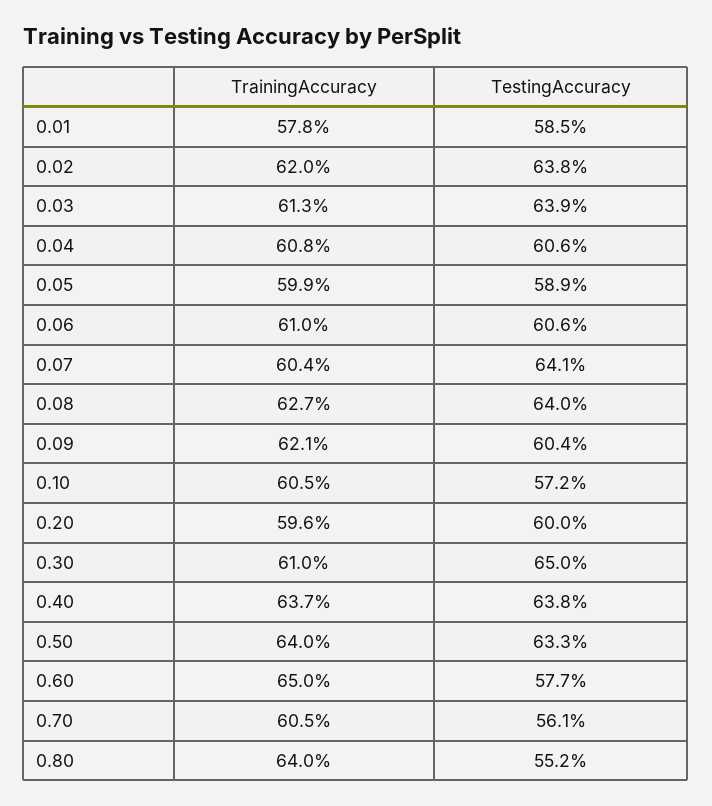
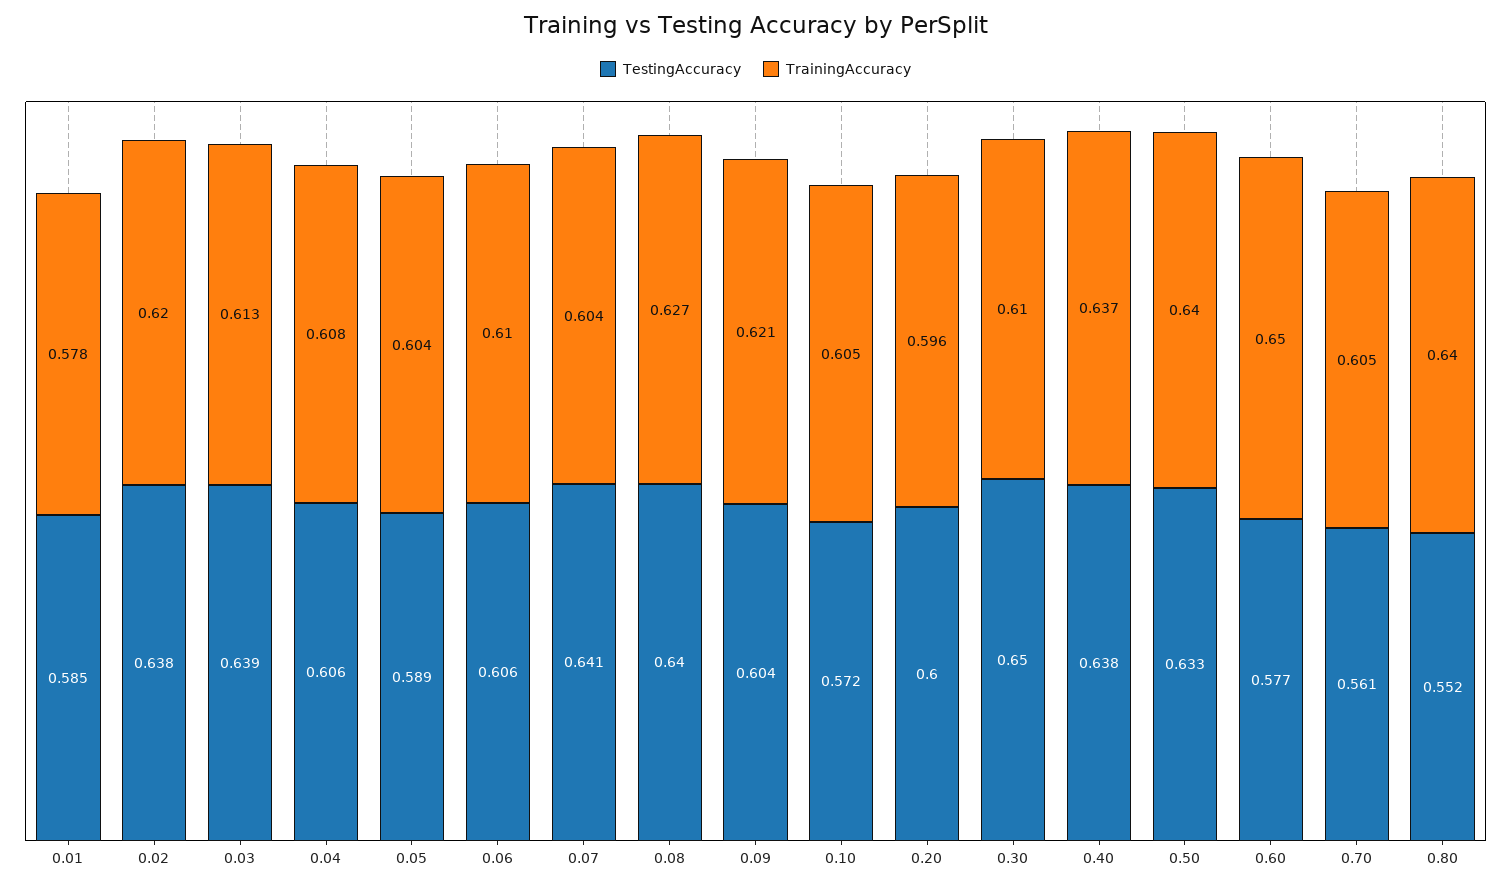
  {
    "TrainingAccuracy": {
      "0.01": 0.578,
      "0.02": 0.62,
      "0.03": 0.613,
      "0.04": 0.608,
-     "0.05": 0.599,
+     "0.05": 0.604,
      "0.06": 0.61,
      "0.07": 0.604,
      "0.08": 0.627,
      "0.09": 0.621,
      "0.10": 0.605,
      "0.20": 0.596,
      "0.30": 0.61,
      "0.40": 0.637,
      "0.50": 0.64,
      "0.60": 0.65,
      "0.70": 0.605,
      "0.80": 0.64
    },
    "TestingAccuracy": {
      "0.01": 0.585,
      "0.02": 0.638,
      "0.03": 0.639,
      "0.04": 0.606,
      "0.05": 0.589,
      "0.06": 0.606,
      "0.07": 0.641,
      "0.08": 0.64,
      "0.09": 0.604,
      "0.10": 0.572,
      "0.20": 0.6,
      "0.30": 0.65,
      "0.40": 0.638,
      "0.50": 0.633,
      "0.60": 0.577,
      "0.70": 0.561,
      "0.80": 0.552
    }
  }

